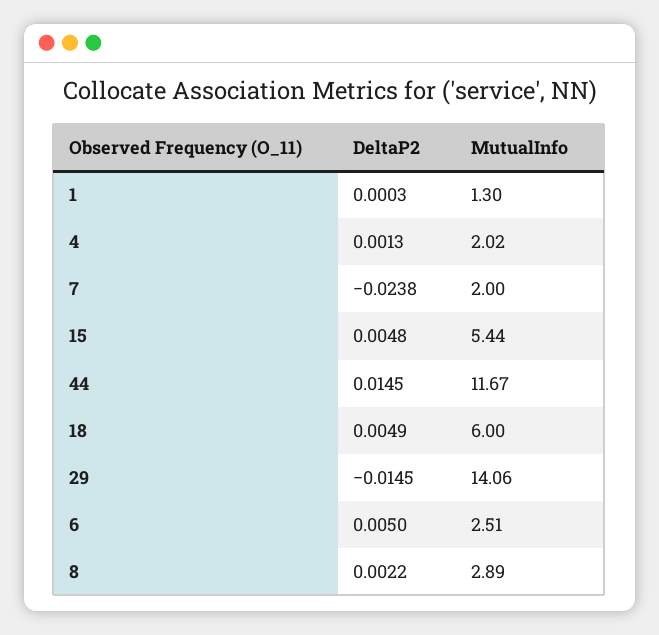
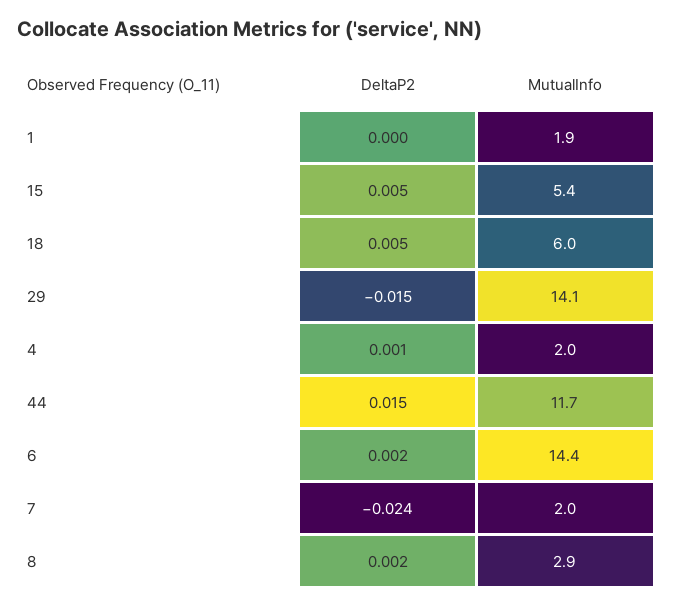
  {
    "DeltaP2": {
      "1": 0.0003,
      "4": 0.0013,
      "7": -0.0238,
      "15": 0.0048,
      "44": 0.0145,
      "18": 0.0049,
      "29": -0.0145,
-     "6": 0.005,
+     "6": 0.002,
      "8": 0.0022
    },
    "MutualInfo": {
-     "1": 1.3,
+     "1": 1.9,
      "4": 2.02,
      "7": 2,
      "15": 5.44,
      "44": 11.67,
      "18": 6,
      "29": 14.06,
-     "6": 2.51,
+     "6": 14.4,
      "8": 2.89
    }
  }

